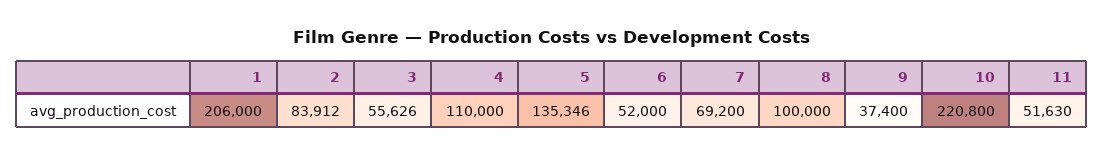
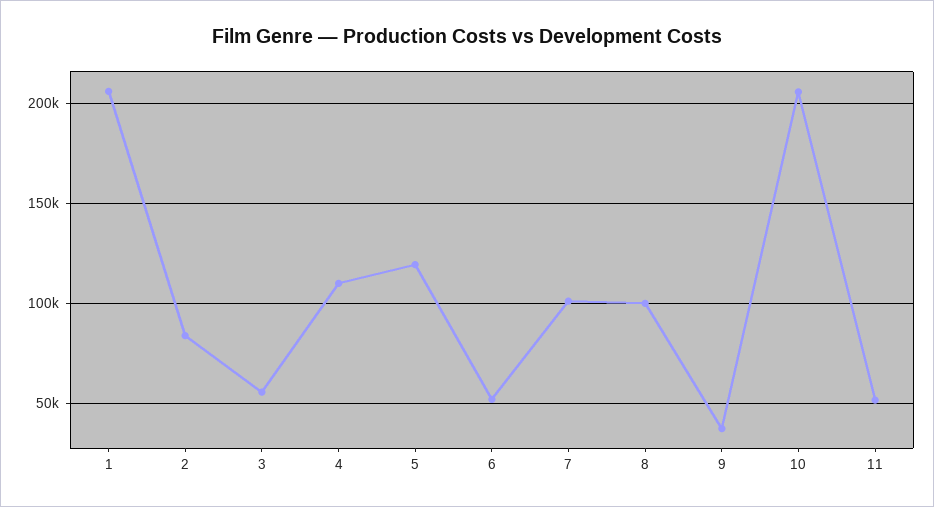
  {
    "1": 206000,
    "2": 83912,
    "3": 55626,
    "4": 110000,
-   "5": 135346,
+   "5": 120000,
    "6": 52000,
-   "7": 69200,
+   "7": 100000,
    "8": 100000,
    "9": 37400,
-   "10": 220800,
+   "10": 205000,
    "11": 51630
  }

